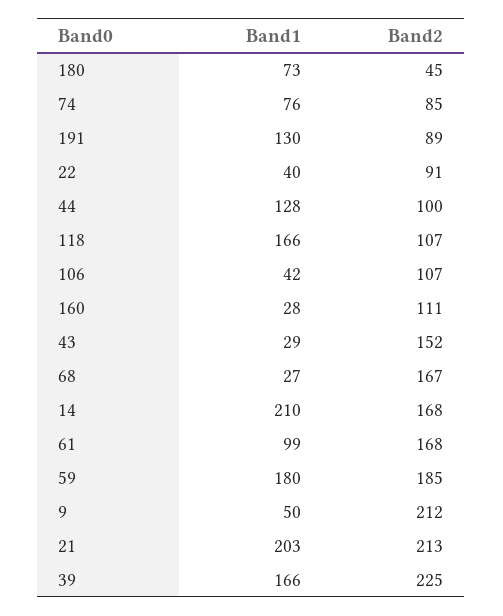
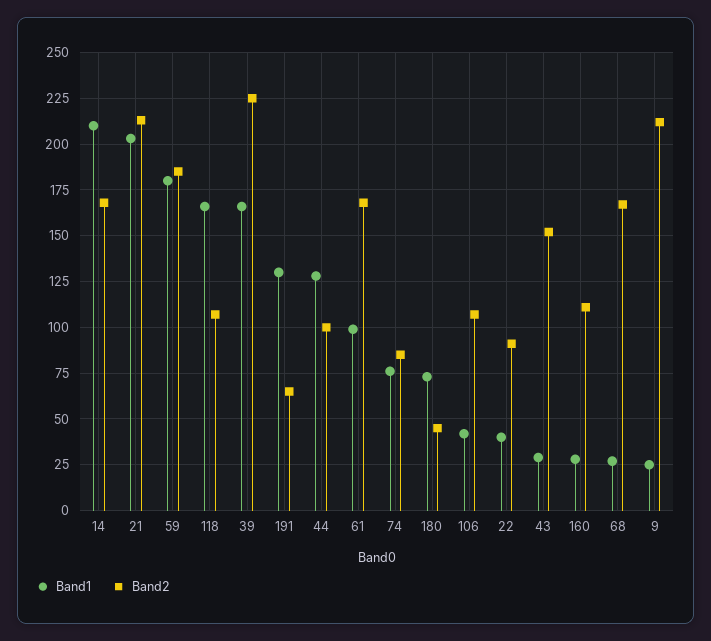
  {
    "Band1": {
      "180": 73,
      "74": 76,
      "191": 130,
      "22": 40,
      "44": 128,
      "118": 166,
      "106": 42,
      "160": 28,
      "43": 29,
      "68": 27,
      "14": 210,
      "61": 99,
      "59": 180,
-     "9": 50,
+     "9": 25,
      "21": 203,
      "39": 166
    },
    "Band2": {
      "180": 45,
      "74": 85,
-     "191": 89,
+     "191": 65,
      "22": 91,
      "44": 100,
      "118": 107,
      "106": 107,
      "160": 111,
      "43": 152,
      "68": 167,
      "14": 168,
      "61": 168,
      "59": 185,
      "9": 212,
      "21": 213,
      "39": 225
    }
  }

